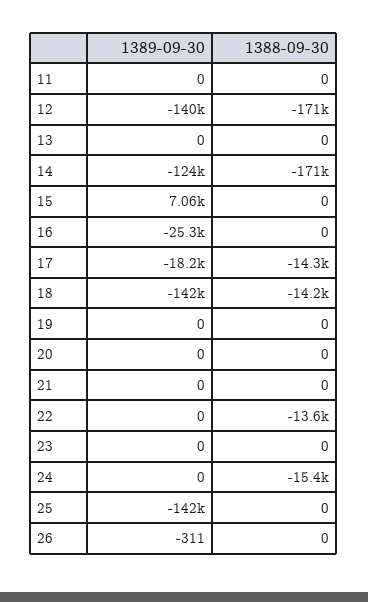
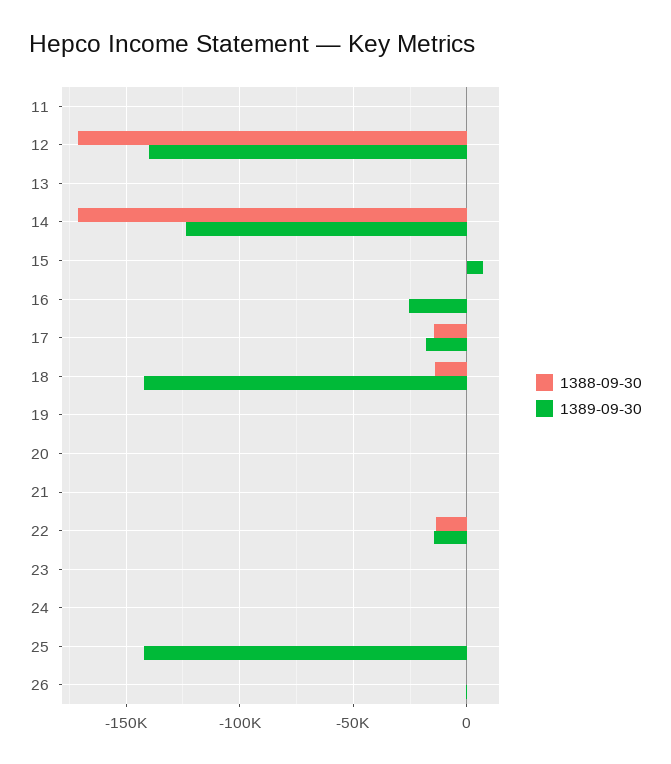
  {
    "1389-09-30": {
      "11": 0,
      "12": -140000,
      "13": 0,
      "14": -124000,
      "15": 7060,
      "16": -25300,
      "17": -18200,
      "18": -142000,
      "19": 0,
      "20": 0,
      "21": 0,
-     "22": 0,
+     "22": -15000,
      "23": 0,
      "24": 0,
      "25": -142000,
      "26": -311
    },
    "1388-09-30": {
      "11": 0,
      "12": -171000,
      "13": 0,
      "14": -171000,
      "15": 0,
      "16": 0,
      "17": -14300,
      "18": -14200,
      "19": 0,
      "20": 0,
      "21": 0,
      "22": -13600,
      "23": 0,
-     "24": -15400,
+     "24": 0,
      "25": 0,
      "26": 0
    }
  }

